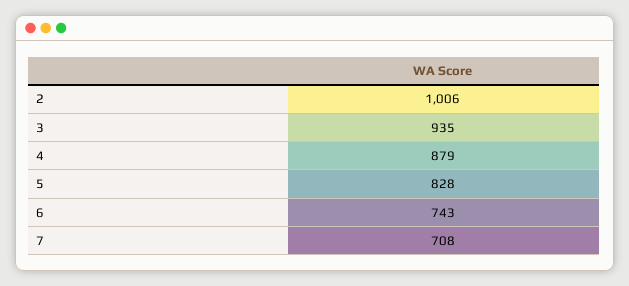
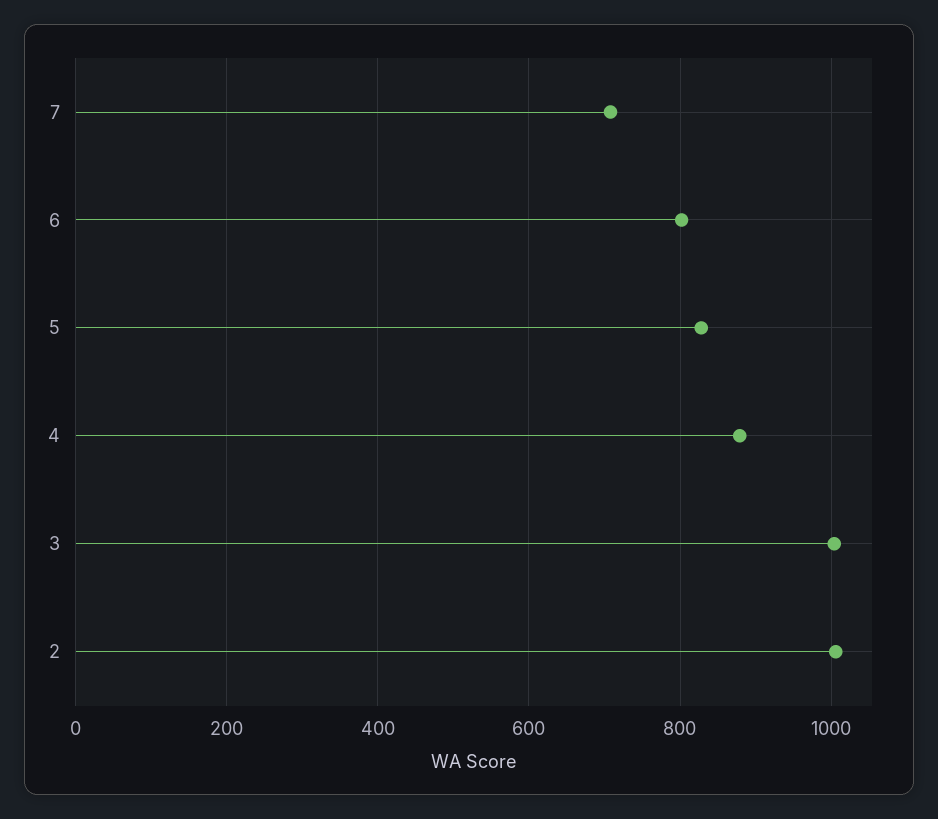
  {
    "2": 1006,
-   "3": 935,
+   "3": 1000,
    "4": 879,
    "5": 828,
-   "6": 743,
+   "6": 800,
    "7": 708
  }

